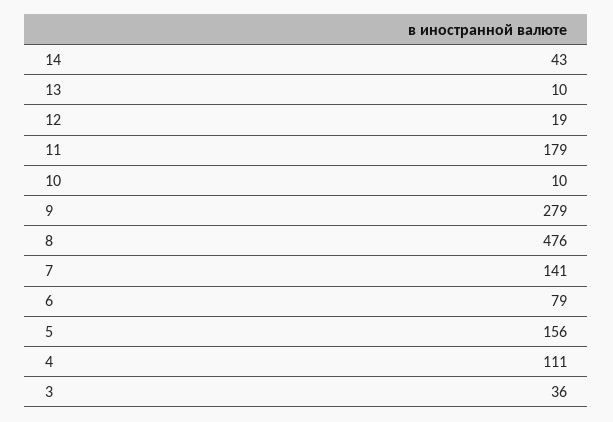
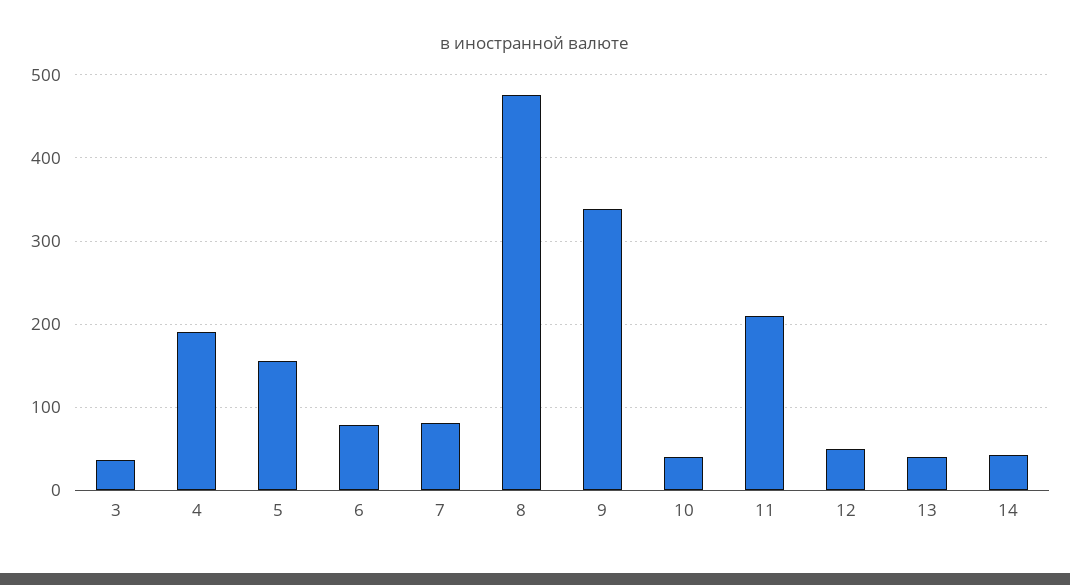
  {
    "14": 43,
-   "13": 10,
+   "13": 40,
-   "12": 19,
+   "12": 50,
-   "11": 179,
+   "11": 210,
-   "10": 10,
+   "10": 40,
-   "9": 279,
+   "9": 340,
    "8": 476,
-   "7": 141,
+   "7": 80,
    "6": 79,
    "5": 156,
-   "4": 111,
+   "4": 190,
    "3": 36
  }

